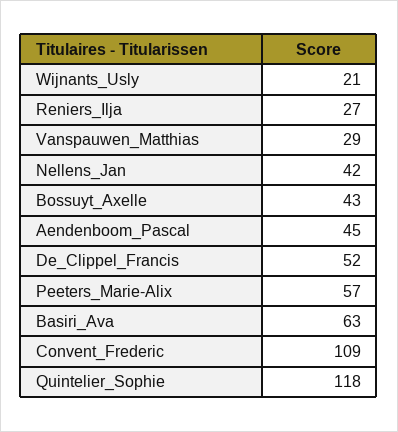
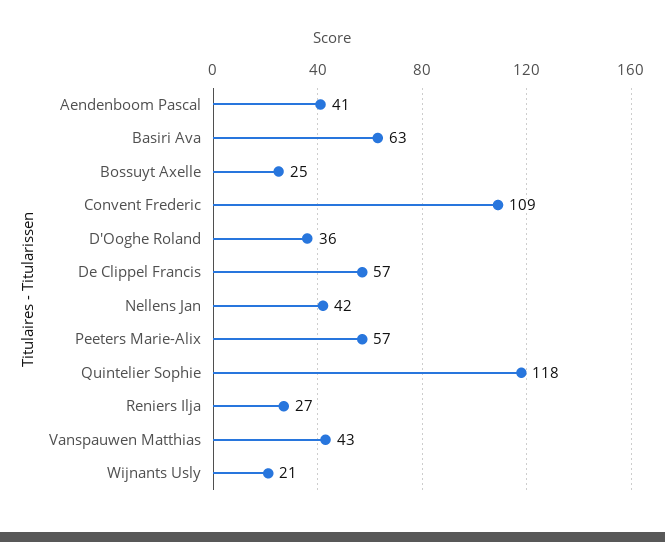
  {
    "Wijnants_Usly": 21,
    "Reniers_Ilja": 27,
-   "Vanspauwen_Matthias": 29,
+   "Vanspauwen_Matthias": 43,
    "Nellens_Jan": 42,
-   "Bossuyt_Axelle": 43,
+   "Bossuyt_Axelle": 25,
-   "Aendenboom_Pascal": 45,
+   "Aendenboom_Pascal": 41,
-   "De_Clippel_Francis": 52,
+   "De_Clippel_Francis": 57,
    "Peeters_Marie-Alix": 57,
    "Basiri_Ava": 63,
    "Convent_Frederic": 109,
-   "Quintelier_Sophie": 118
+   "Quintelier_Sophie": 118,
+   "D'Ooghe Roland": 36
  }

